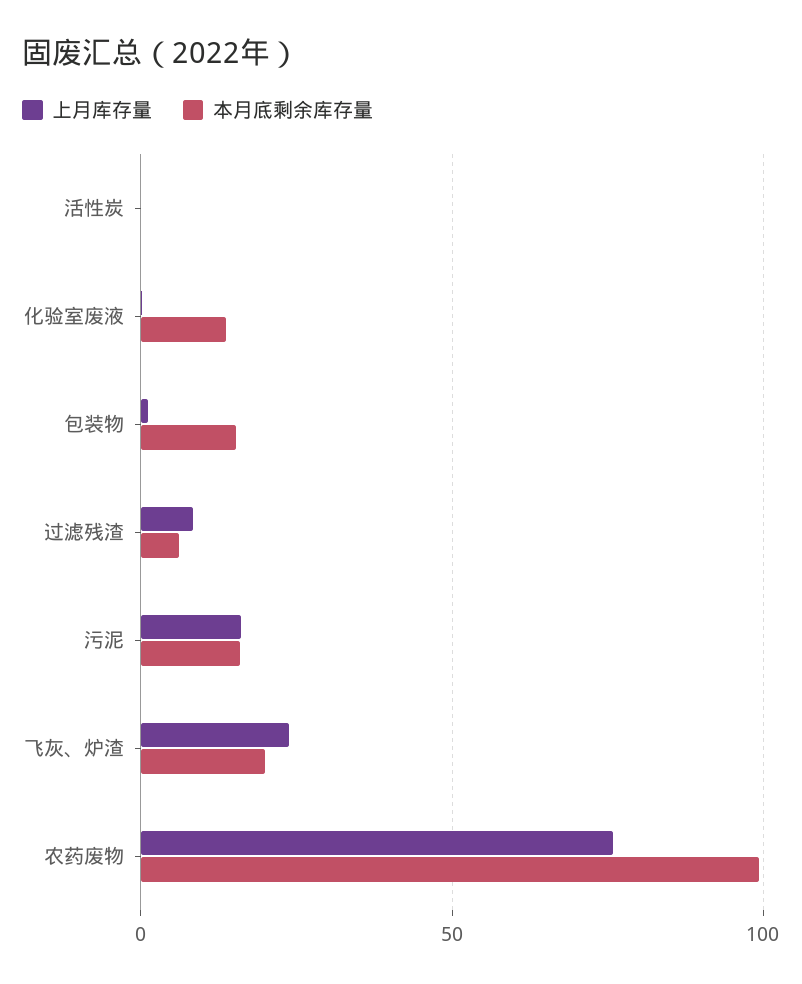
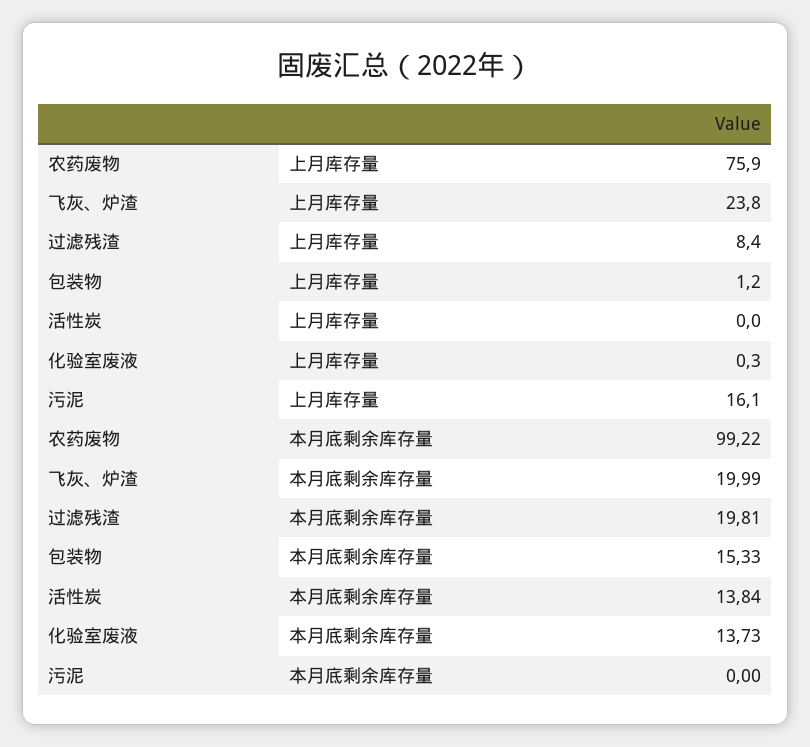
  {
    "上月库存量": {
      "活性炭": 0,
      "化验室废液": 0.3,
      "包装物": 1.2,
      "过滤残渣": 8.4,
      "污泥": 16.1,
      "飞灰、炉渣": 23.8,
      "农药废物": 75.9
    },
    "本月底剩余库存量": {
-     "活性炭": 0,
+     "活性炭": 13.84,
      "化验室废液": 13.73,
      "包装物": 15.33,
-     "过滤残渣": 5,
+     "过滤残渣": 19.81,
-     "污泥": 15,
+     "污泥": 0,
      "飞灰、炉渣": 19.99,
      "农药废物": 99.22
    }
  }

